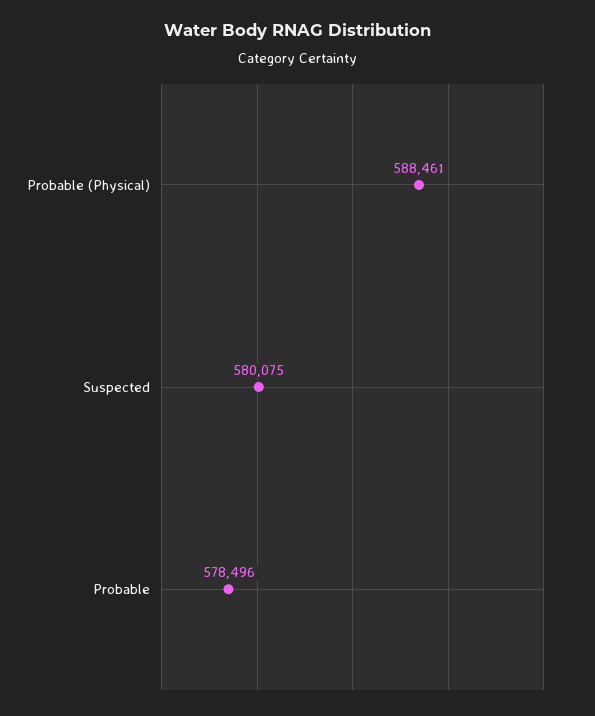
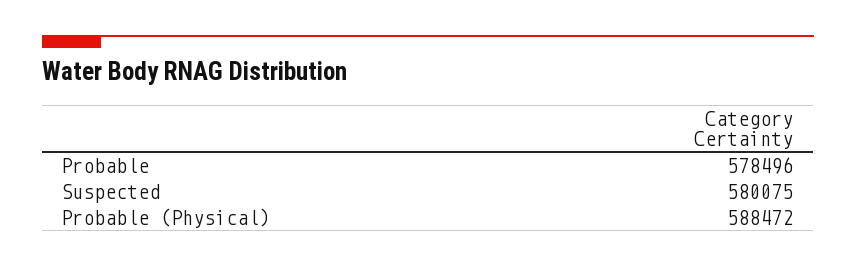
  {
-   "Probable (Physical)": 588461,
+   "Probable (Physical)": 588472,
    "Suspected": 580075,
    "Probable": 578496
  }

